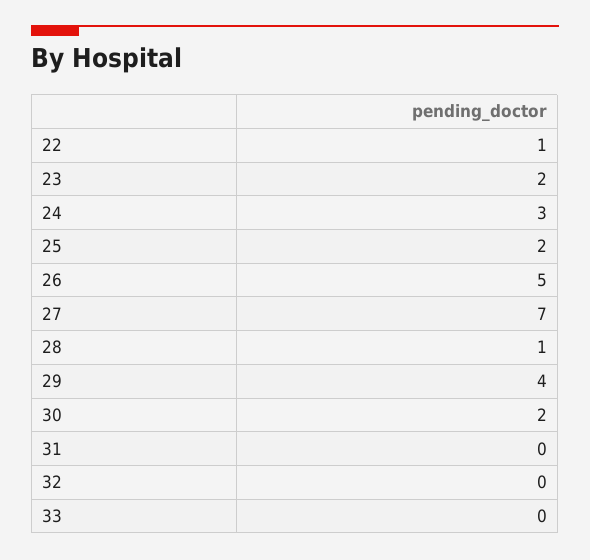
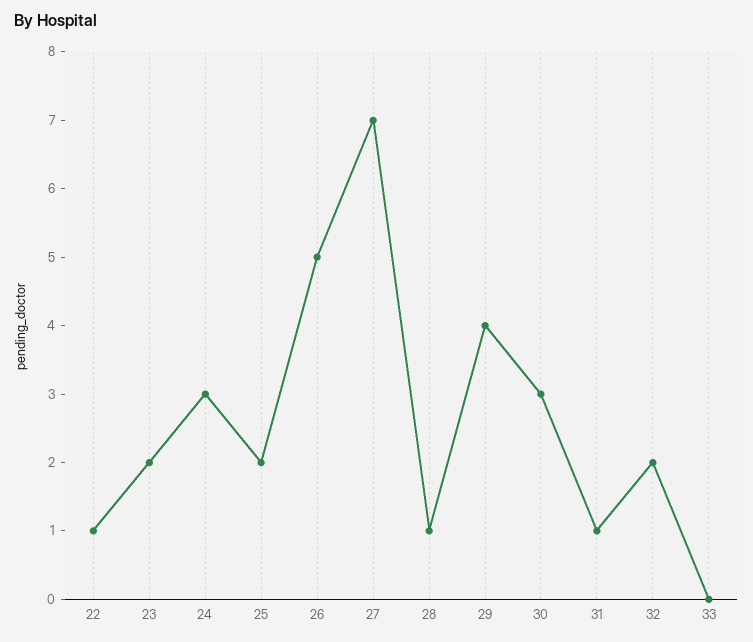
  {
    "22": 1,
    "23": 2,
    "24": 3,
    "25": 2,
    "26": 5,
    "27": 7,
    "28": 1,
    "29": 4,
-   "30": 2,
+   "30": 3,
-   "31": 0,
+   "31": 1,
-   "32": 0,
+   "32": 2,
    "33": 0
  }

